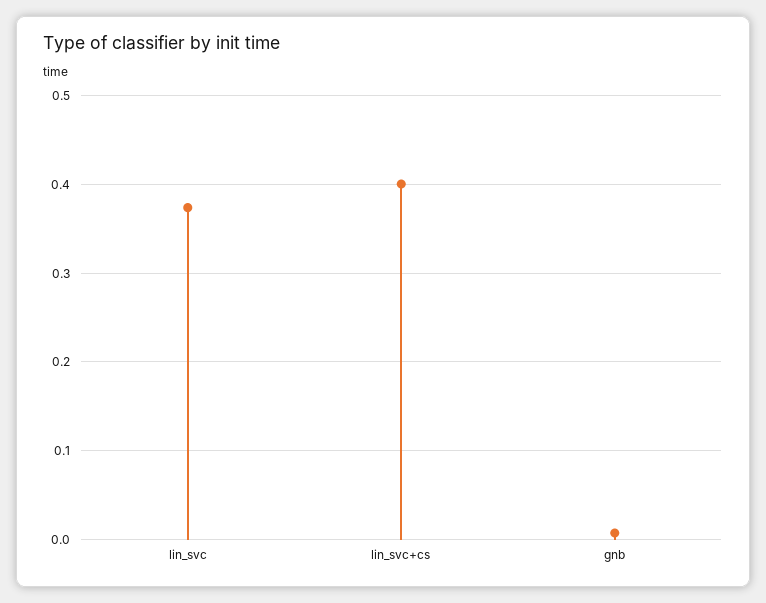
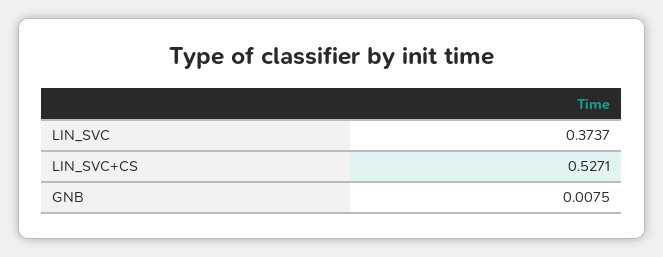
  {
    "lin_svc": 0.3737,
-   "lin_svc+cs": 0.4,
+   "lin_svc+cs": 0.5271,
    "gnb": 0.0075
  }

